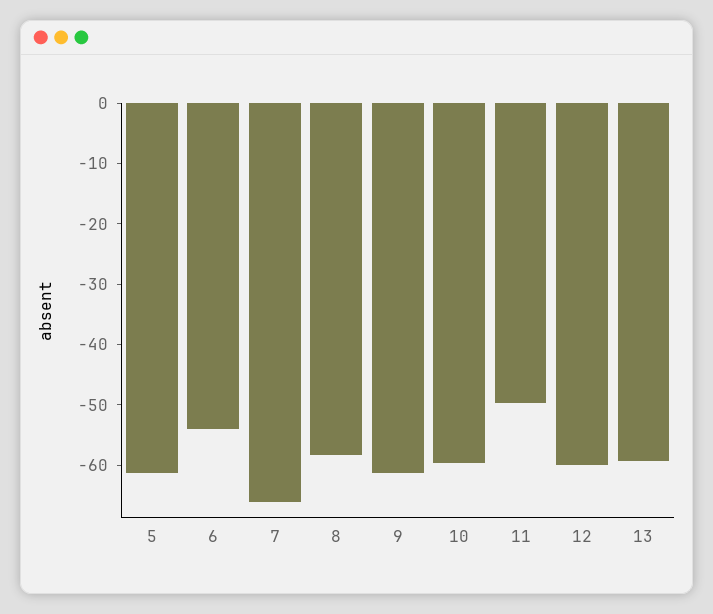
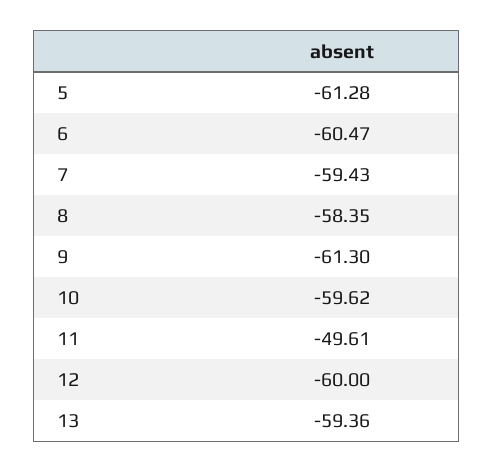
  {
    "5": -61.28,
-   "6": -54,
+   "6": -60.47,
-   "7": -66,
+   "7": -59.43,
    "8": -58.35,
    "9": -61.3,
    "10": -59.62,
    "11": -49.61,
    "12": -60,
    "13": -59.36
  }

